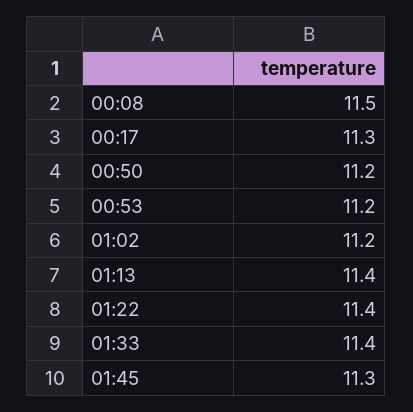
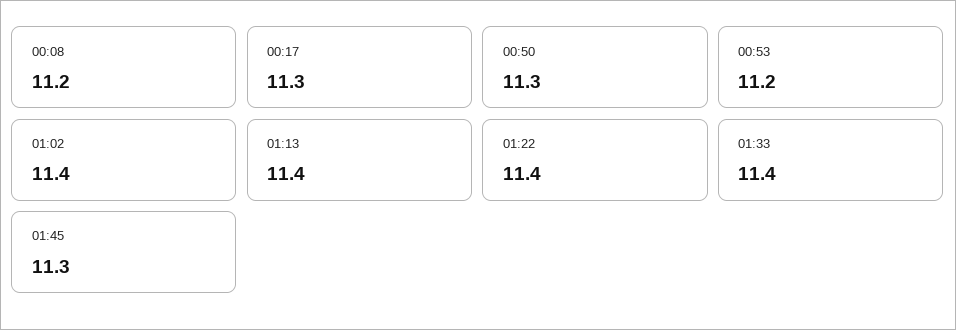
  {
-   "00:08": 11.5,
+   "00:08": 11.2,
    "00:17": 11.3,
-   "00:50": 11.2,
+   "00:50": 11.3,
    "00:53": 11.2,
-   "01:02": 11.2,
+   "01:02": 11.4,
    "01:13": 11.4,
    "01:22": 11.4,
    "01:33": 11.4,
    "01:45": 11.3
  }

